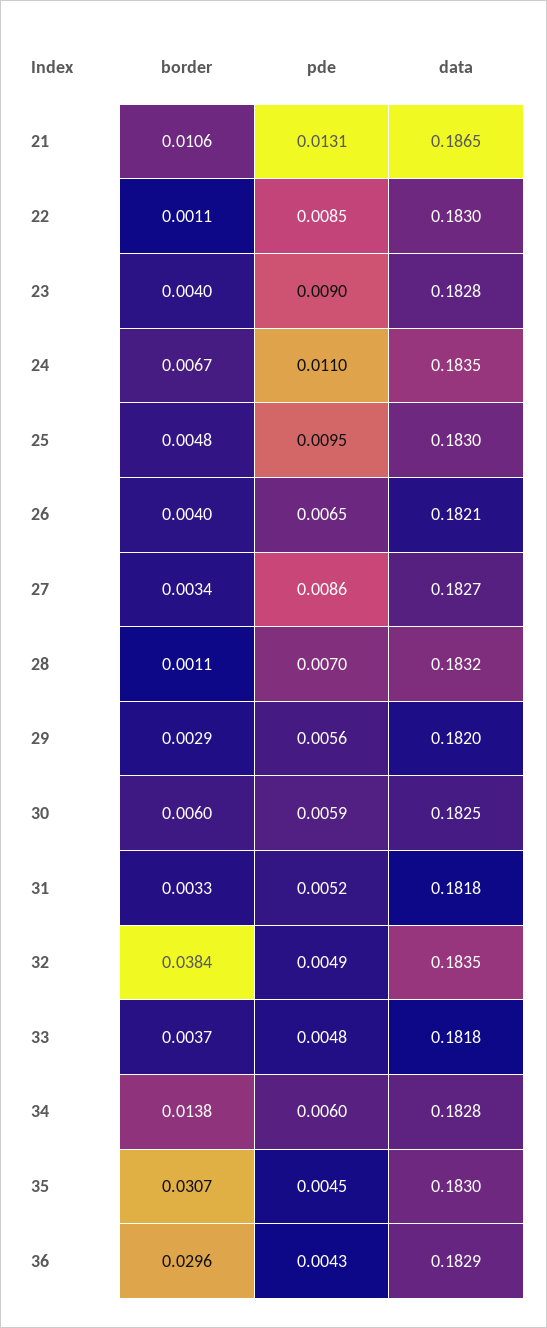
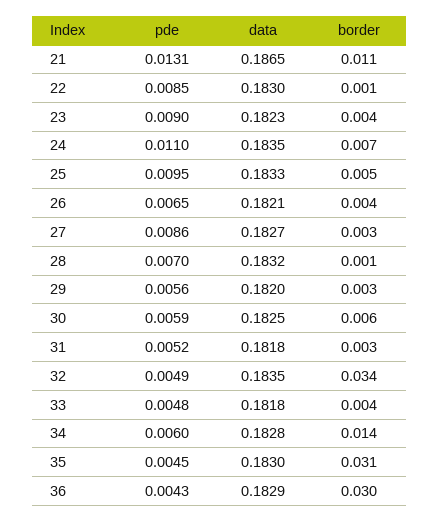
  {
    "border": {
      "21": 0.0106,
      "22": 0.0011,
      "23": 0.004,
      "24": 0.0067,
      "25": 0.0048,
      "26": 0.004,
      "27": 0.0034,
      "28": 0.0011,
      "29": 0.0029,
      "30": 0.006,
      "31": 0.0033,
-     "32": 0.0384,
+     "32": 0.034,
      "33": 0.0037,
      "34": 0.0138,
      "35": 0.0307,
      "36": 0.0296
    },
    "pde": {
      "21": 0.0131,
      "22": 0.0085,
      "23": 0.009,
      "24": 0.011,
      "25": 0.0095,
      "26": 0.0065,
      "27": 0.0086,
      "28": 0.007,
      "29": 0.0056,
      "30": 0.0059,
      "31": 0.0052,
      "32": 0.0049,
      "33": 0.0048,
      "34": 0.006,
      "35": 0.0045,
      "36": 0.0043
    },
    "data": {
      "21": 0.1865,
      "22": 0.183,
-     "23": 0.1828,
+     "23": 0.1823,
      "24": 0.1835,
-     "25": 0.183,
+     "25": 0.1833,
      "26": 0.1821,
      "27": 0.1827,
      "28": 0.1832,
      "29": 0.182,
      "30": 0.1825,
      "31": 0.1818,
      "32": 0.1835,
      "33": 0.1818,
      "34": 0.1828,
      "35": 0.183,
      "36": 0.1829
    }
  }

